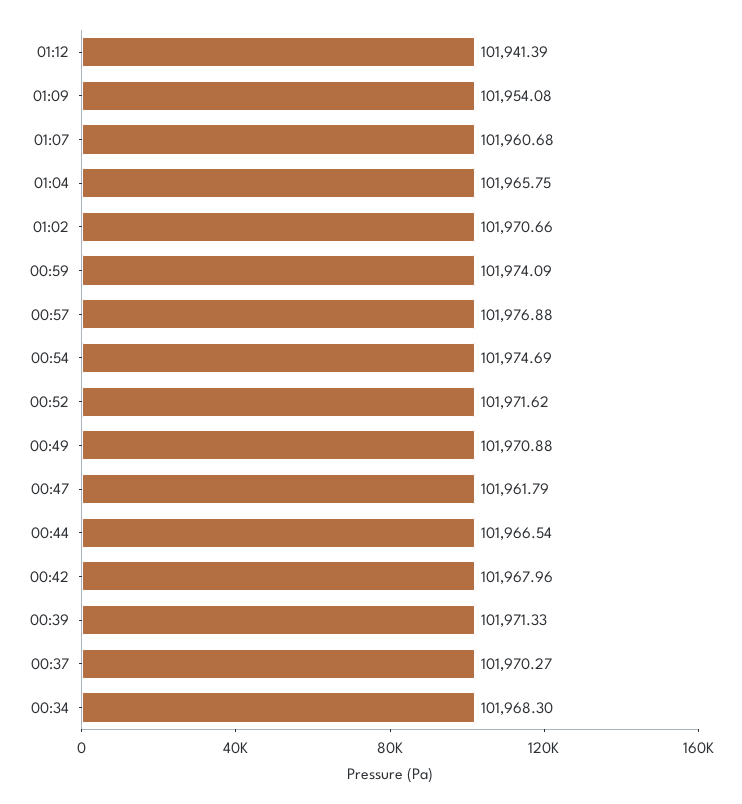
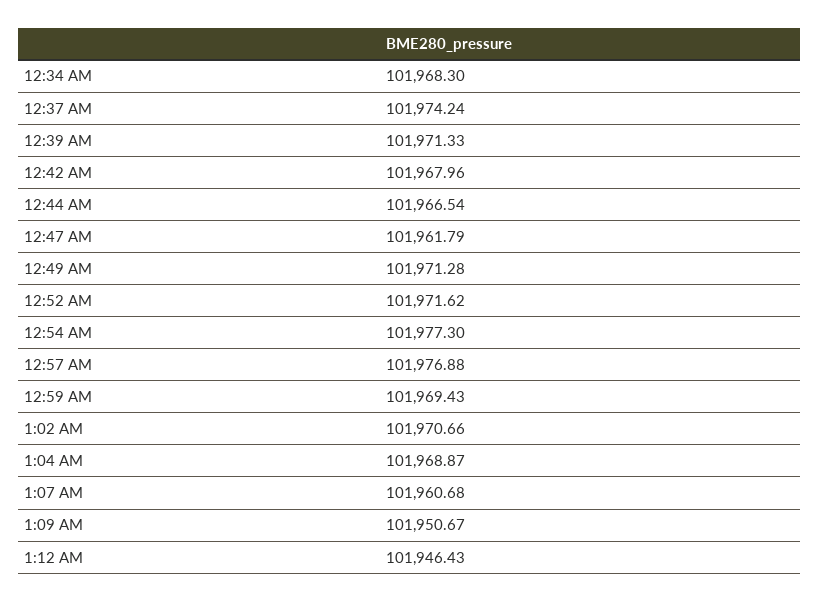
  {
-   "01:12": 101941.39,
+   "01:12": 101946.43,
-   "01:09": 101954.08,
+   "01:09": 101950.67,
    "01:07": 101960.68,
-   "01:04": 101965.75,
+   "01:04": 101968.87,
    "01:02": 101970.66,
-   "00:59": 101974.09,
+   "00:59": 101969.43,
    "00:57": 101976.88,
-   "00:54": 101974.69,
+   "00:54": 101977.3,
    "00:52": 101971.62,
-   "00:49": 101970.88,
+   "00:49": 101971.28,
    "00:47": 101961.79,
    "00:44": 101966.54,
    "00:42": 101967.96,
    "00:39": 101971.33,
-   "00:37": 101970.27,
+   "00:37": 101974.24,
    "00:34": 101968.3
  }

